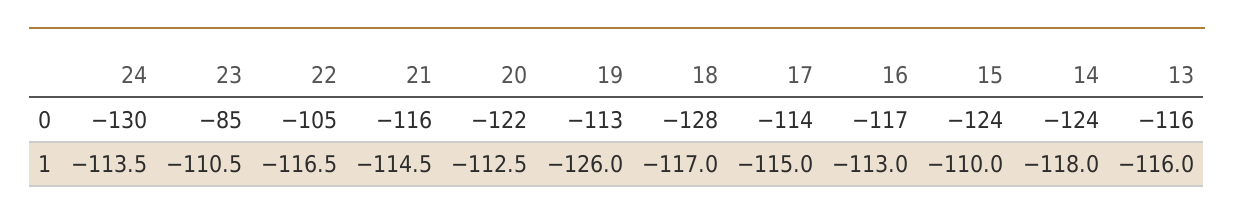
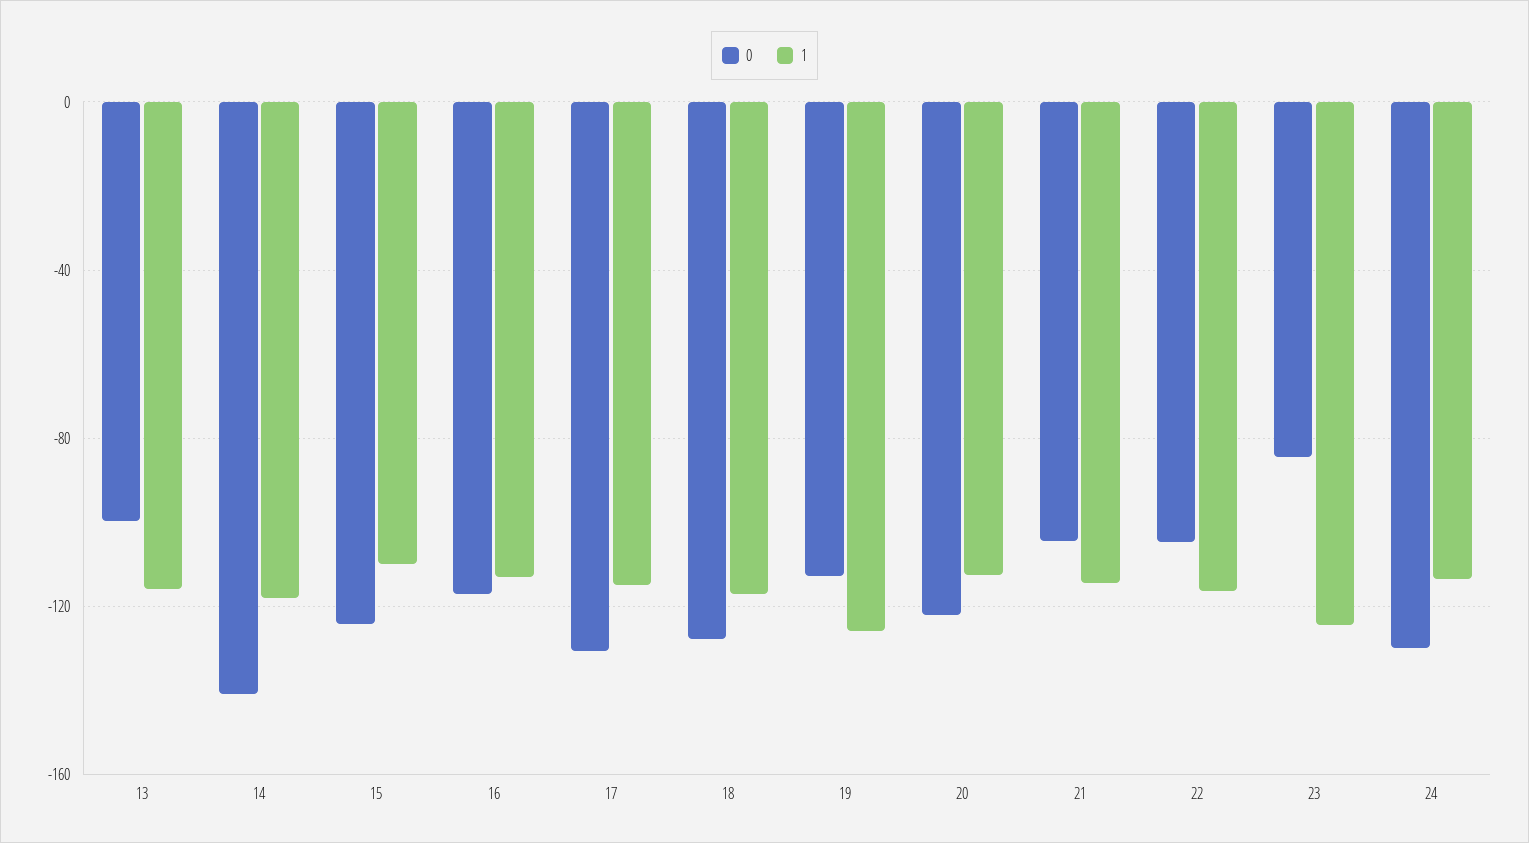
  {
    "0": {
      "24": -130,
      "23": -85,
      "22": -105,
-     "21": -116,
+     "21": -105,
      "20": -122,
      "19": -113,
      "18": -128,
-     "17": -114,
+     "17": -130,
      "16": -117,
      "15": -124,
-     "14": -124,
+     "14": -140,
-     "13": -116
+     "13": -100
    },
    "1": {
      "24": -113.5,
-     "23": -110.5,
+     "23": -125,
      "22": -116.5,
      "21": -114.5,
      "20": -112.5,
      "19": -126,
      "18": -117,
      "17": -115,
      "16": -113,
      "15": -110,
      "14": -118,
      "13": -116
    }
  }

